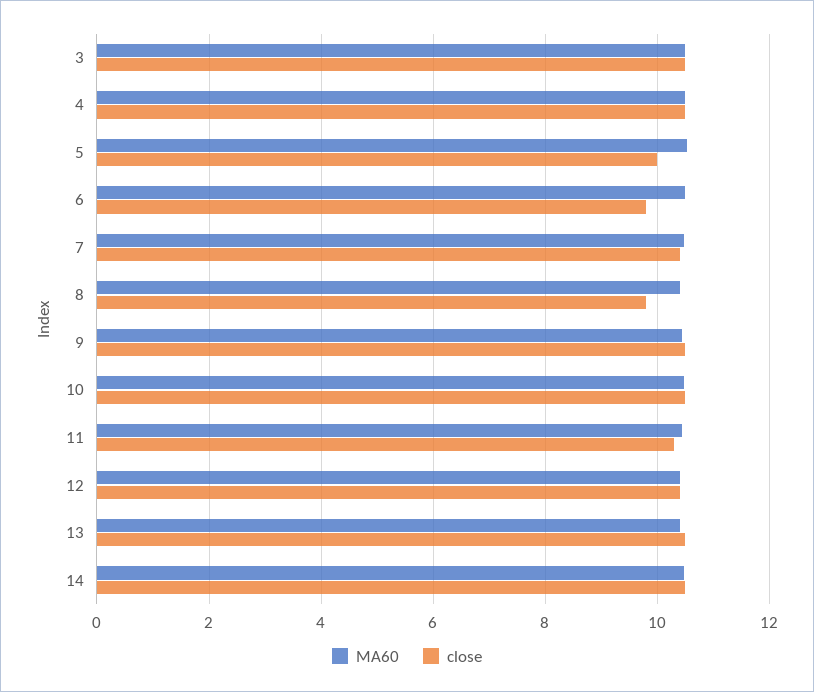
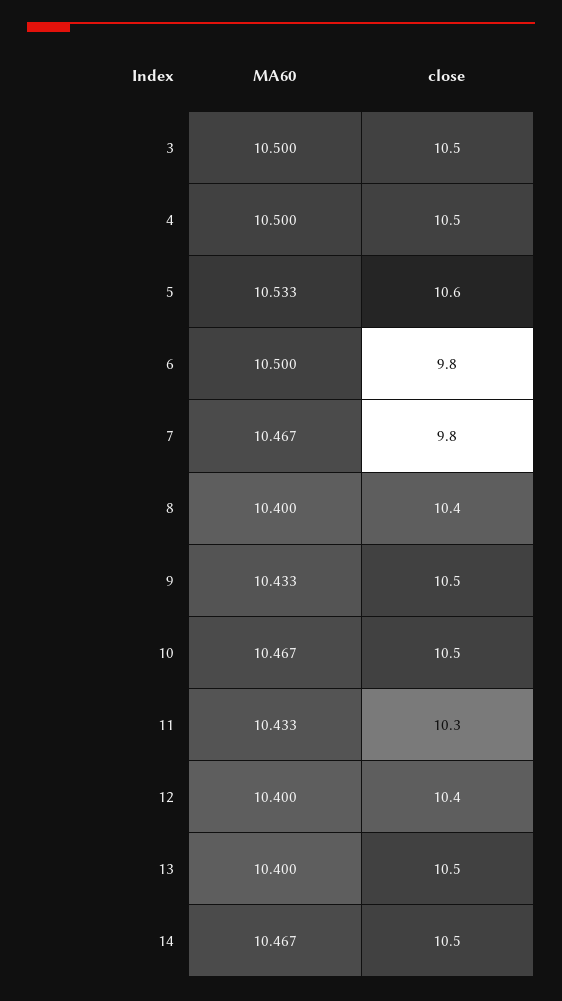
  {
    "MA60": {
      "3": 10.5,
      "4": 10.5,
      "5": 10.533,
      "6": 10.5,
      "7": 10.467,
      "8": 10.4,
      "9": 10.433,
      "10": 10.467,
      "11": 10.433,
      "12": 10.4,
      "13": 10.4,
      "14": 10.467
    },
    "close": {
      "3": 10.5,
      "4": 10.5,
-     "5": 10,
+     "5": 10.6,
      "6": 9.8,
-     "7": 10.4,
+     "7": 9.8,
-     "8": 9.8,
+     "8": 10.4,
      "9": 10.5,
      "10": 10.5,
      "11": 10.3,
      "12": 10.4,
      "13": 10.5,
      "14": 10.5
    }
  }

